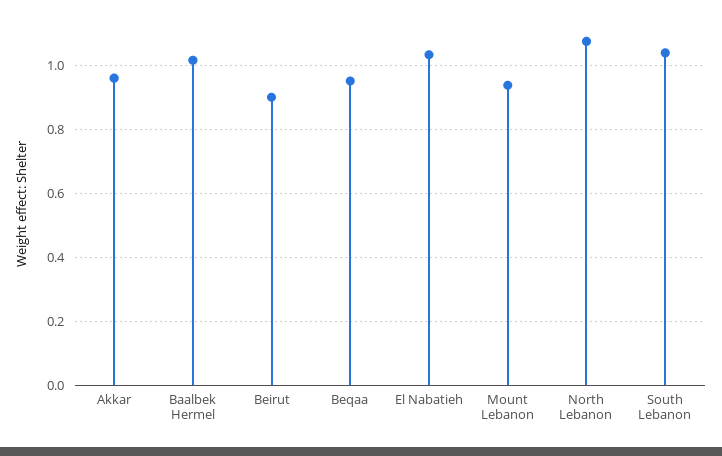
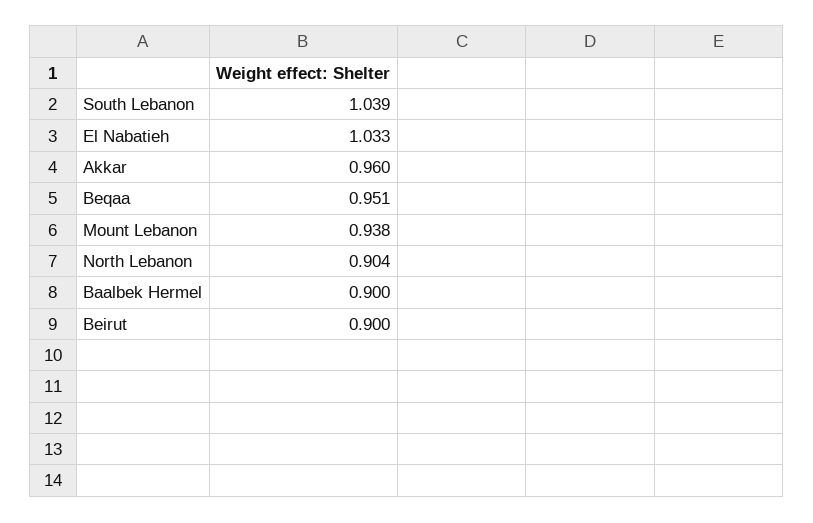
  {
    "Akkar": 0.96,
-   "Baalbek Hermel": 1.02,
+   "Baalbek Hermel": 0.9,
    "Beirut": 0.9,
    "Beqaa": 0.951,
    "El Nabatieh": 1.033,
    "Mount Lebanon": 0.938,
-   "North Lebanon": 1.08,
+   "North Lebanon": 0.904,
    "South Lebanon": 1.039
  }

